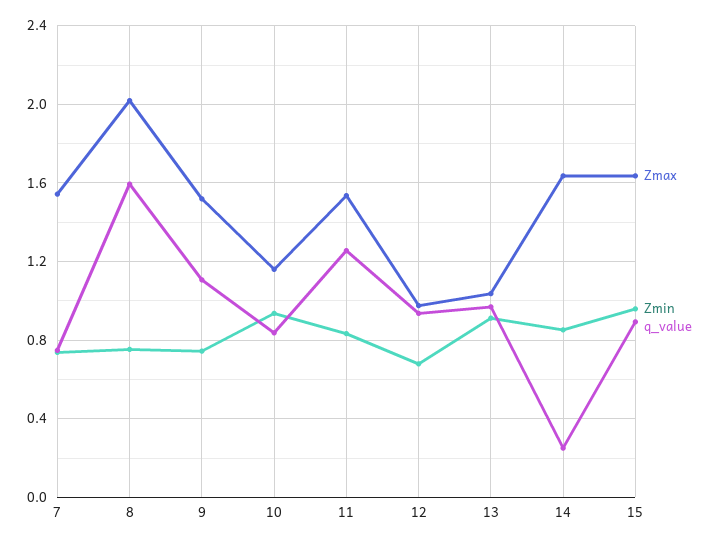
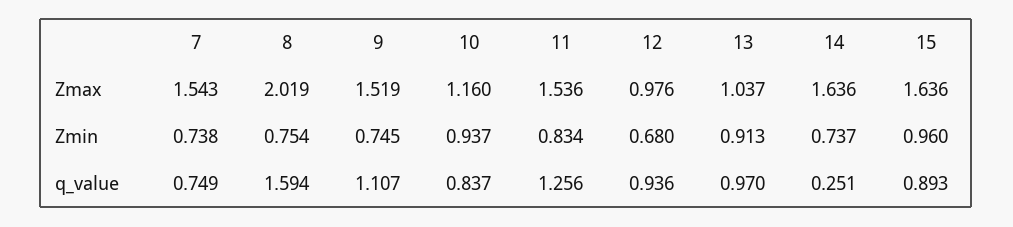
  {
    "Zmax": {
      "7": 1.543,
      "8": 2.019,
      "9": 1.519,
      "10": 1.16,
      "11": 1.536,
      "12": 0.976,
      "13": 1.037,
      "14": 1.636,
      "15": 1.636
    },
    "Zmin": {
      "7": 0.738,
      "8": 0.754,
      "9": 0.745,
      "10": 0.937,
      "11": 0.834,
      "12": 0.68,
      "13": 0.913,
-     "14": 0.85,
+     "14": 0.737,
      "15": 0.96
    },
    "q_value": {
      "7": 0.749,
      "8": 1.594,
      "9": 1.107,
      "10": 0.837,
      "11": 1.256,
      "12": 0.936,
      "13": 0.97,
      "14": 0.251,
      "15": 0.893
    }
  }

